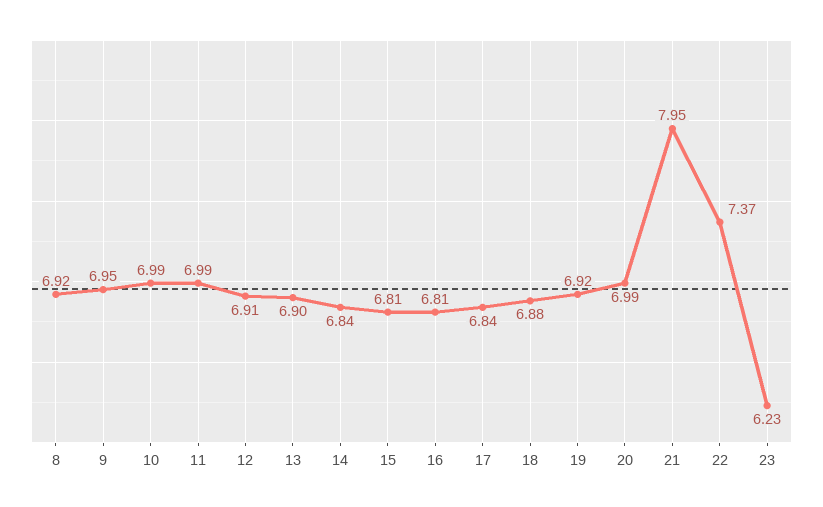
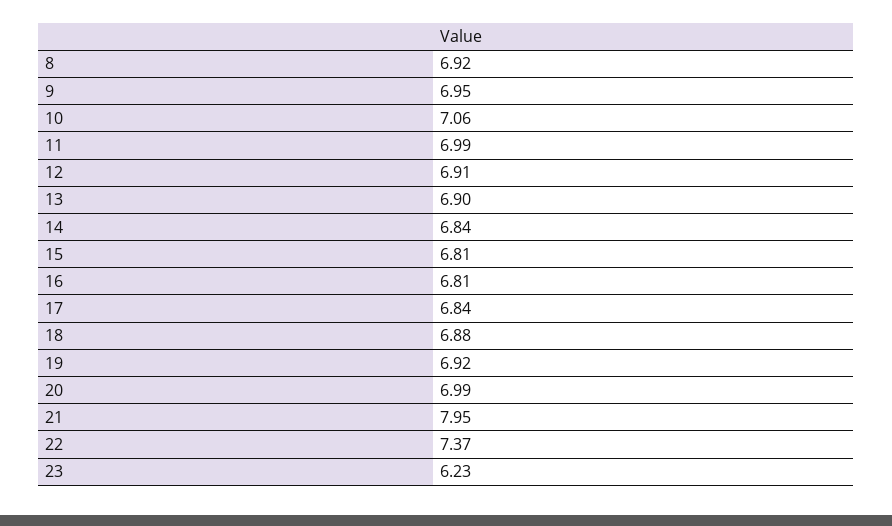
  {
    "8": 6.92,
    "9": 6.95,
-   "10": 6.99,
+   "10": 7.06,
    "11": 6.99,
    "12": 6.91,
    "13": 6.9,
    "14": 6.84,
    "15": 6.81,
    "16": 6.81,
    "17": 6.84,
    "18": 6.88,
    "19": 6.92,
    "20": 6.99,
    "21": 7.95,
    "22": 7.37,
    "23": 6.23
  }

